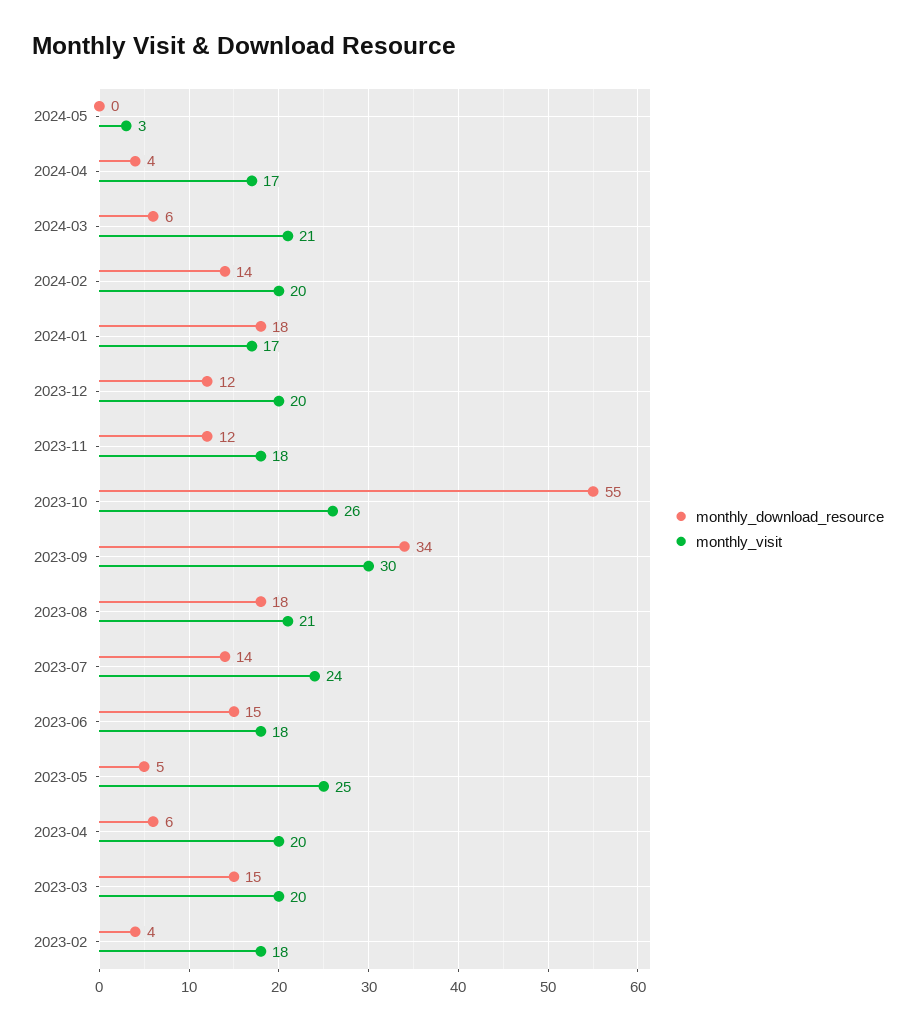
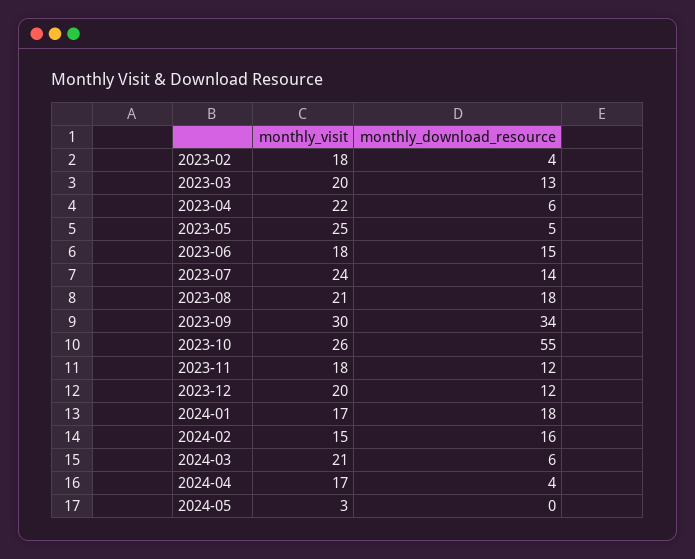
  {
    "monthly_download_resource": {
      "2024-05": 0,
      "2024-04": 4,
      "2024-03": 6,
-     "2024-02": 14,
+     "2024-02": 16,
      "2024-01": 18,
      "2023-12": 12,
      "2023-11": 12,
      "2023-10": 55,
      "2023-09": 34,
      "2023-08": 18,
      "2023-07": 14,
      "2023-06": 15,
      "2023-05": 5,
      "2023-04": 6,
-     "2023-03": 15,
+     "2023-03": 13,
      "2023-02": 4
    },
    "monthly_visit": {
      "2024-05": 3,
      "2024-04": 17,
      "2024-03": 21,
-     "2024-02": 20,
+     "2024-02": 15,
      "2024-01": 17,
      "2023-12": 20,
      "2023-11": 18,
      "2023-10": 26,
      "2023-09": 30,
      "2023-08": 21,
      "2023-07": 24,
      "2023-06": 18,
      "2023-05": 25,
-     "2023-04": 20,
+     "2023-04": 22,
      "2023-03": 20,
      "2023-02": 18
    }
  }

